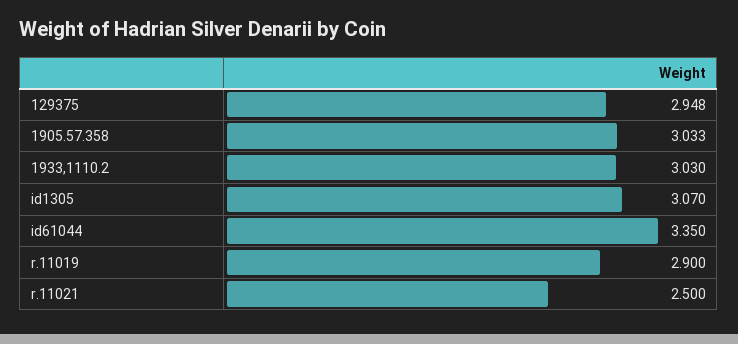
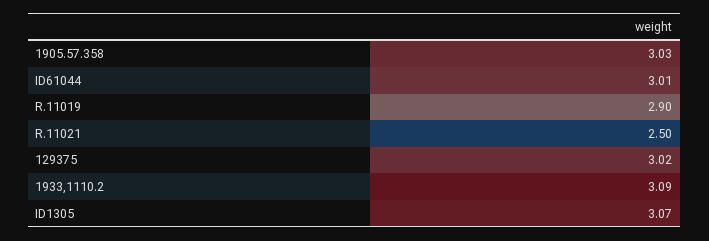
  {
-   "129375": 2.948,
+   "129375": 3.02,
-   "1905.57.358": 3.033,
+   "1905.57.358": 3.03,
-   "1933,1110.2": 3.03,
+   "1933,1110.2": 3.09,
    "id1305": 3.07,
-   "id61044": 3.35,
+   "id61044": 3.01,
    "r.11019": 2.9,
    "r.11021": 2.5
  }

